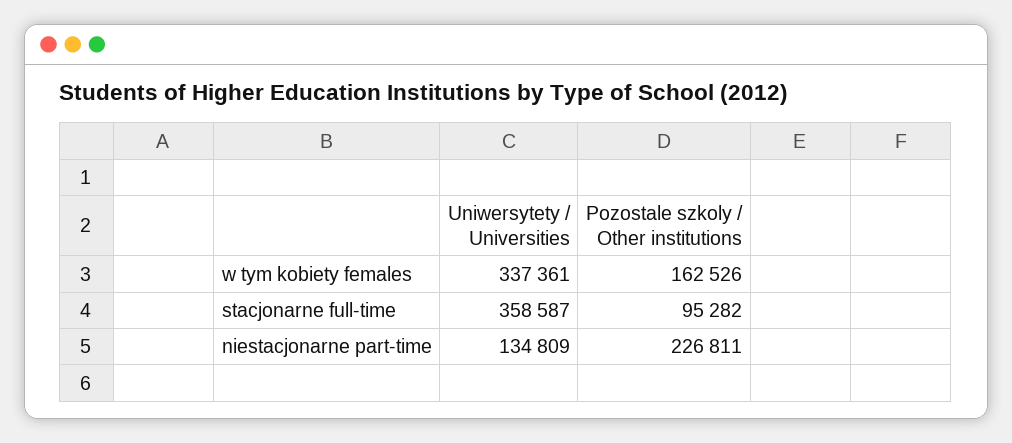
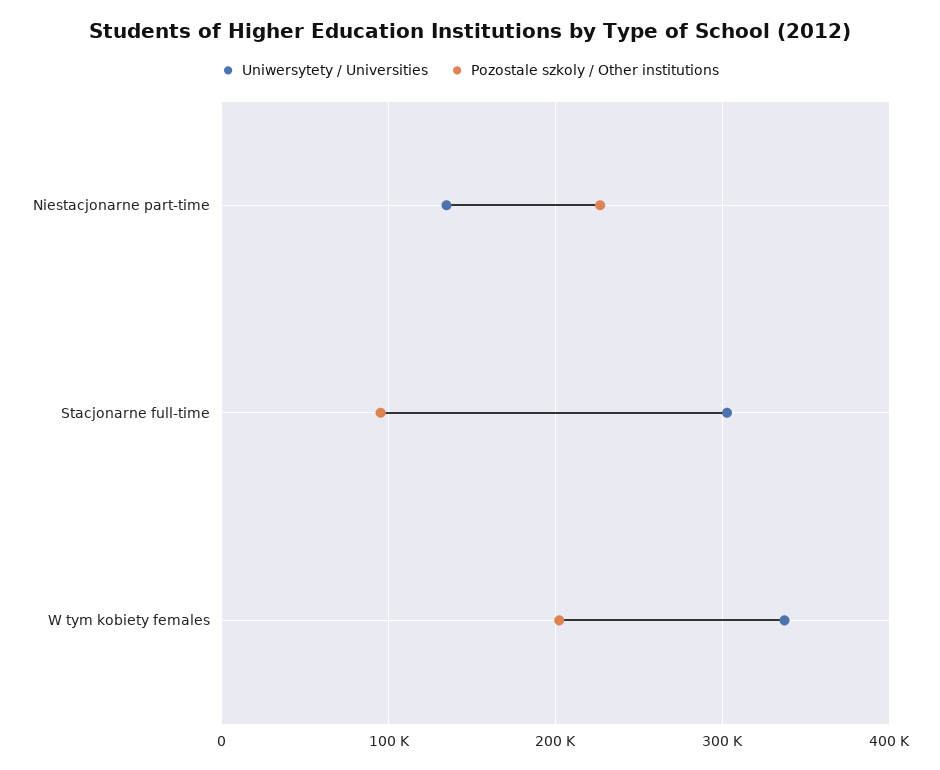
  {
    "Uniwersytety / Universities": {
      "w tym kobiety females": 337361,
-     "stacjonarne full-time": 358587,
+     "stacjonarne full-time": 300000,
      "niestacjonarne part-time": 134809
    },
    "Pozostale szkoly / Other institutions": {
-     "w tym kobiety females": 162526,
+     "w tym kobiety females": 200000,
      "stacjonarne full-time": 95282,
      "niestacjonarne part-time": 226811
    }
  }

